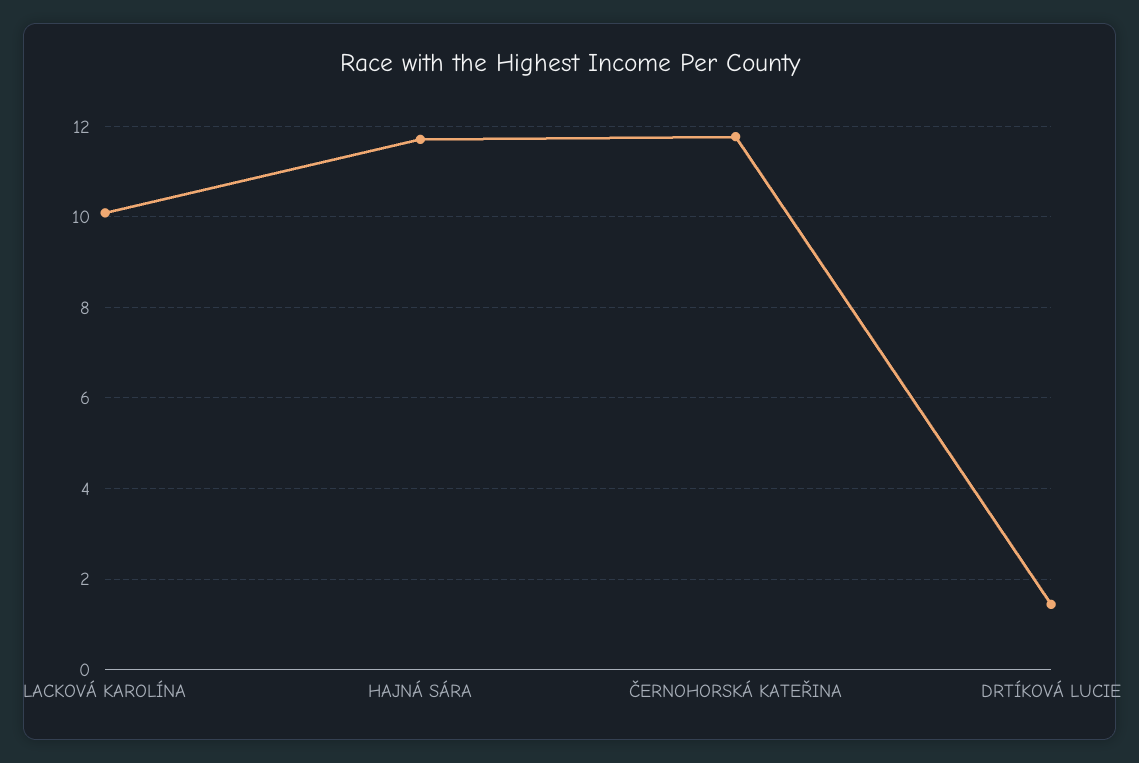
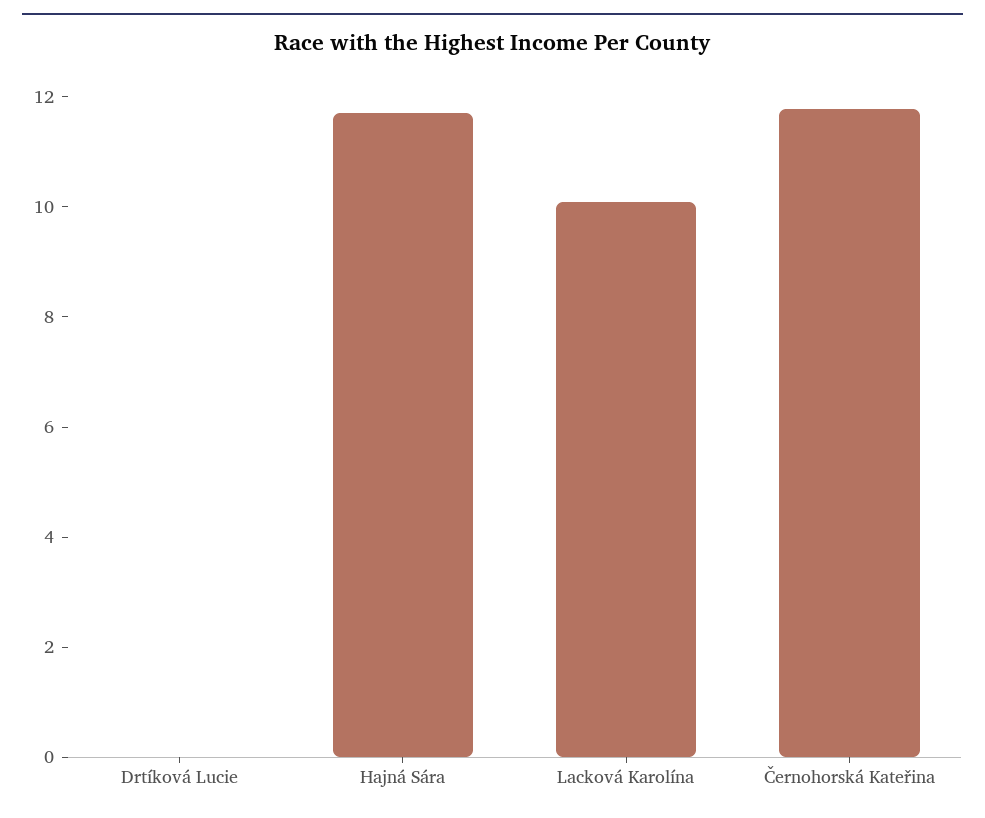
  {
    "LACKOVÁ KAROLÍNA": 10,
    "HAJNÁ SÁRA": 11.8,
    "ČERNOHORSKÁ KATEŘINA": 11.8,
-   "DRTÍKOVÁ LUCIE": 1.4
+   "DRTÍKOVÁ LUCIE": 0
  }

